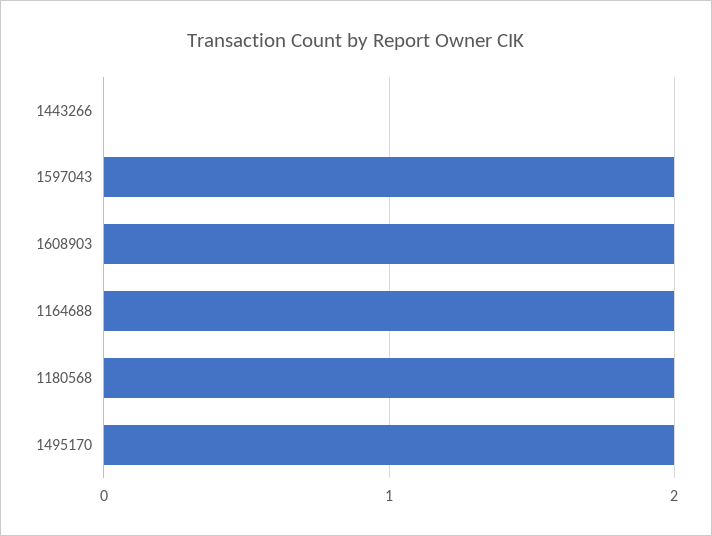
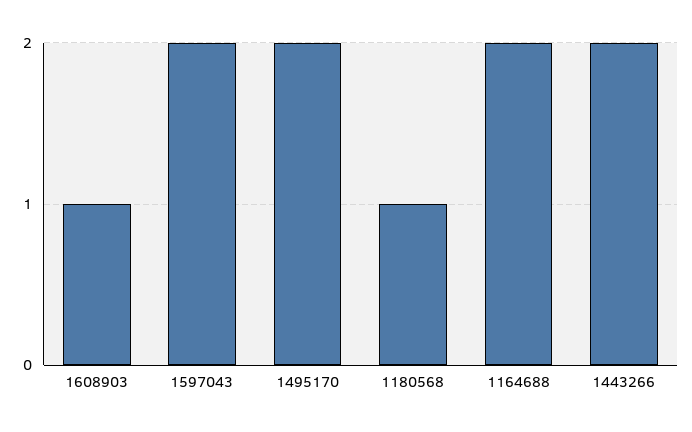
  {
-   "1443266": 0,
+   "1443266": 2,
    "1597043": 2,
-   "1608903": 2,
+   "1608903": 1,
    "1164688": 2,
-   "1180568": 2,
+   "1180568": 1,
    "1495170": 2
  }

